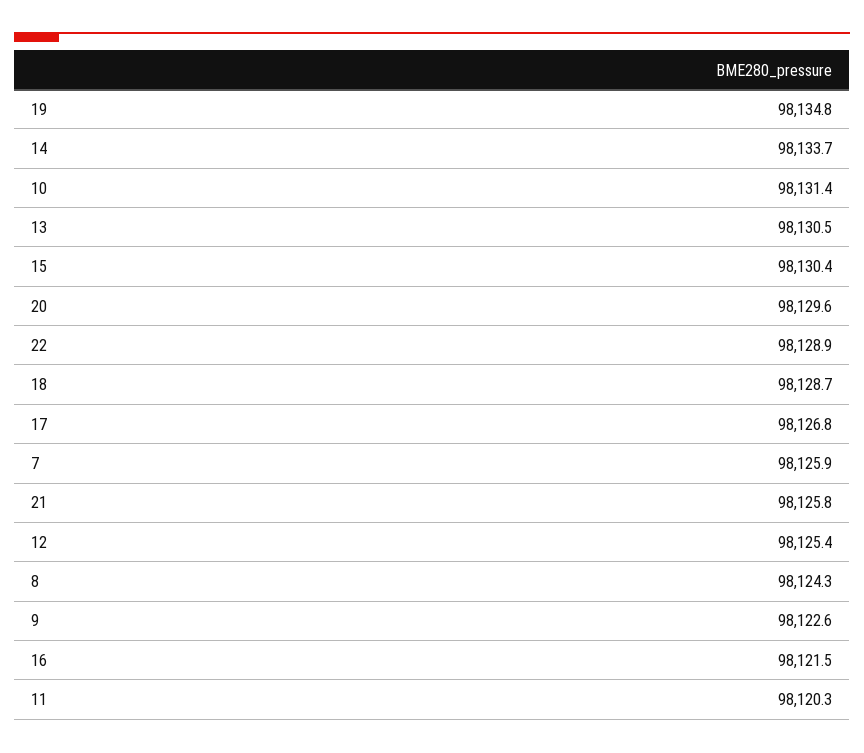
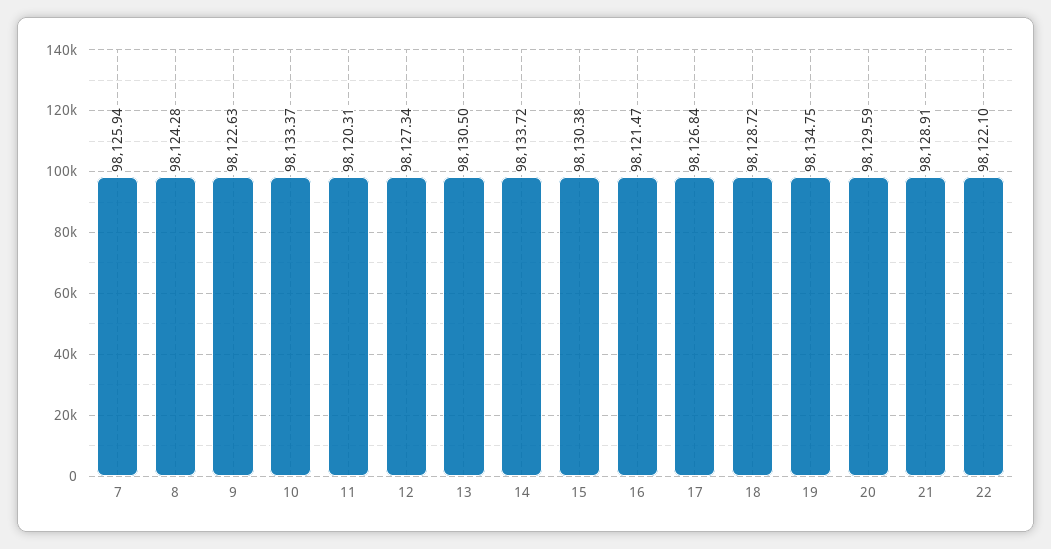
  {
    "19": 98134.75,
    "14": 98133.72,
-   "10": 98131.4,
+   "10": 98133.37,
    "13": 98130.5,
    "15": 98130.38,
    "20": 98129.59,
-   "22": 98128.9,
+   "22": 98122.1,
    "18": 98128.72,
    "17": 98126.84,
    "7": 98125.94,
-   "21": 98125.8,
+   "21": 98128.91,
-   "12": 98125.4,
+   "12": 98127.34,
    "8": 98124.28,
    "9": 98122.63,
    "16": 98121.47,
    "11": 98120.31
  }

